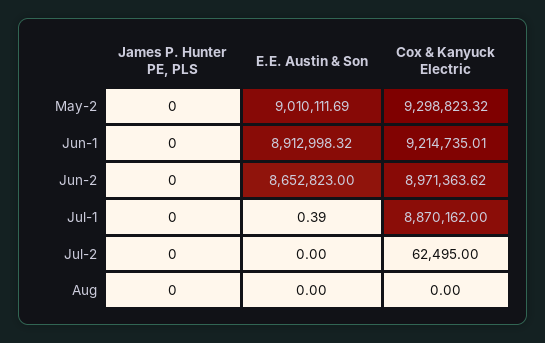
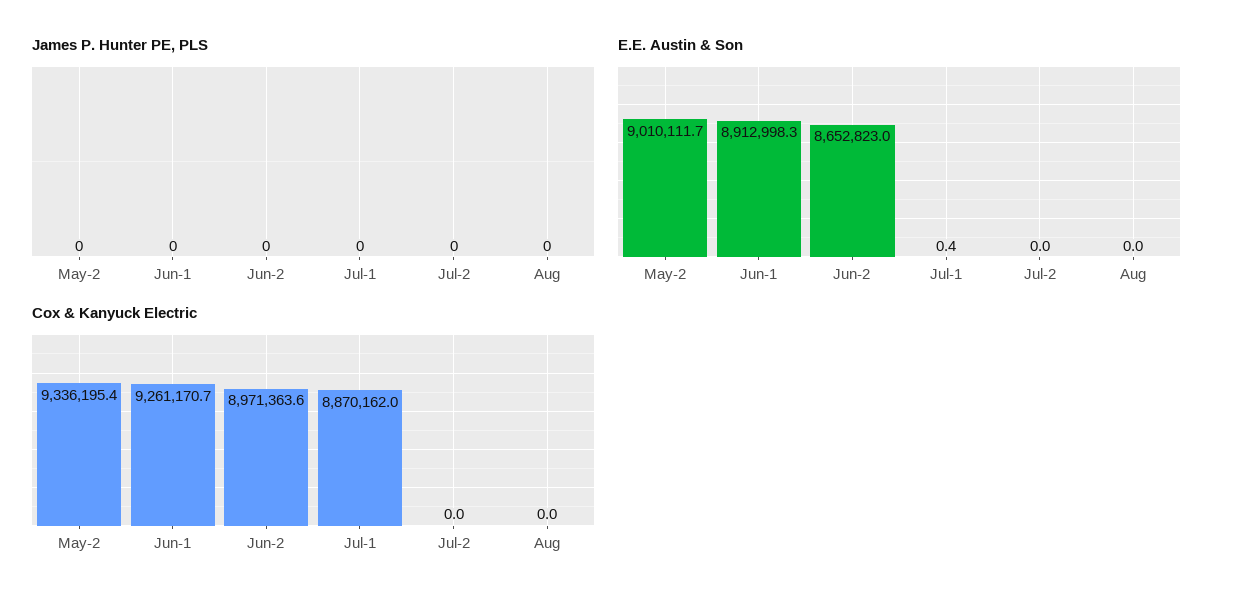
  {
    "James P. Hunter PE, PLS": {
      "May-2": 0,
      "Jun-1": 0,
      "Jun-2": 0,
      "Jul-1": 0,
      "Jul-2": 0,
      "Aug": 0
    },
    "E.E. Austin & Son": {
      "May-2": 9010111.69,
      "Jun-1": 8912998.32,
      "Jun-2": 8652823,
      "Jul-1": 0.39,
      "Jul-2": 0,
      "Aug": 0
    },
    "Cox & Kanyuck Electric": {
-     "May-2": 9298823.32,
+     "May-2": 9336195.4,
-     "Jun-1": 9214735.01,
+     "Jun-1": 9261170.7,
      "Jun-2": 8971363.62,
      "Jul-1": 8870162,
-     "Jul-2": 62495,
+     "Jul-2": 0,
      "Aug": 0
    }
  }

